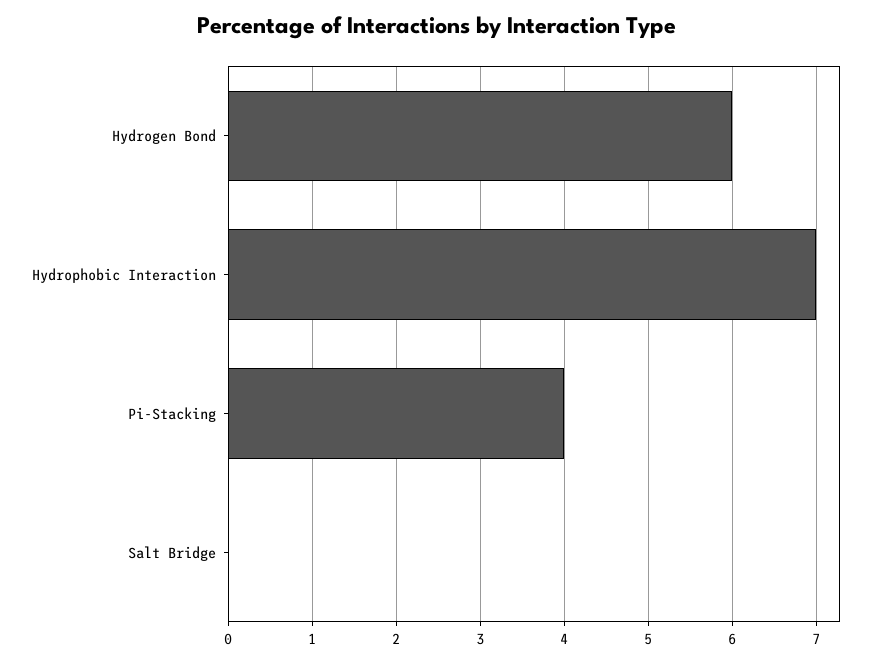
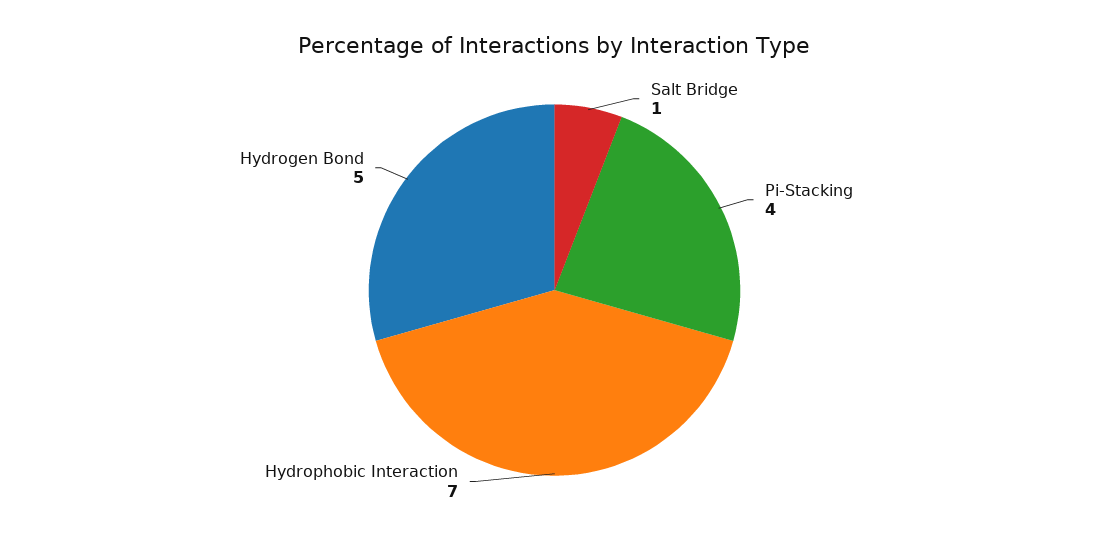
  {
-   "Hydrogen Bond": 6,
+   "Hydrogen Bond": 5,
    "Hydrophobic Interaction": 7,
    "Pi-Stacking": 4,
-   "Salt Bridge": 0
+   "Salt Bridge": 1
  }

